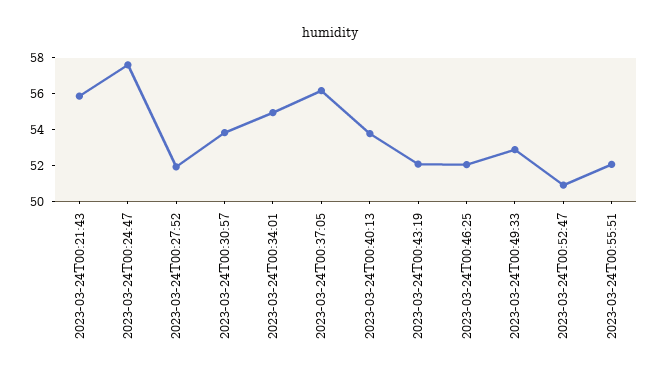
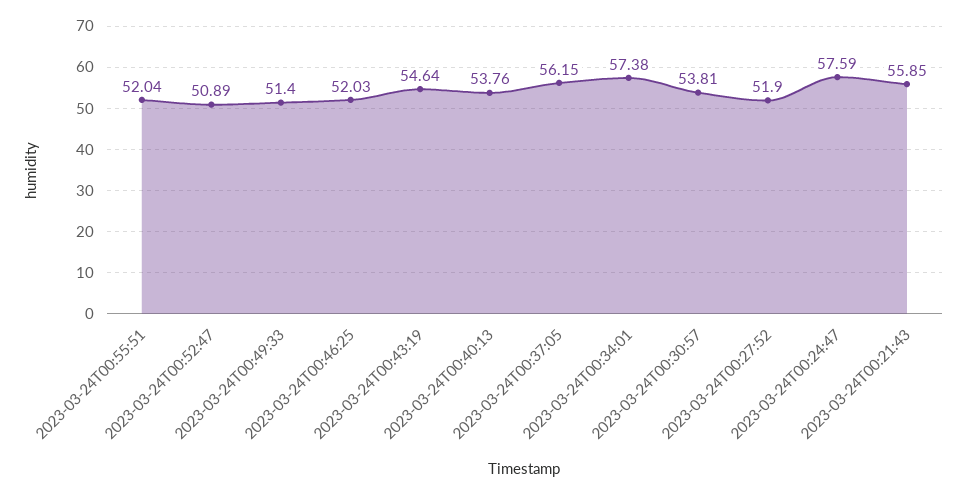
  {
    "2023-03-24T00:21:43": 55.85,
    "2023-03-24T00:24:47": 57.59,
    "2023-03-24T00:27:52": 51.9,
    "2023-03-24T00:30:57": 53.81,
-   "2023-03-24T00:34:01": 55,
+   "2023-03-24T00:34:01": 57.38,
    "2023-03-24T00:37:05": 56.15,
    "2023-03-24T00:40:13": 53.76,
-   "2023-03-24T00:43:19": 52,
+   "2023-03-24T00:43:19": 54.64,
    "2023-03-24T00:46:25": 52.03,
-   "2023-03-24T00:49:33": 53,
+   "2023-03-24T00:49:33": 51.4,
    "2023-03-24T00:52:47": 50.89,
    "2023-03-24T00:55:51": 52.04
  }

